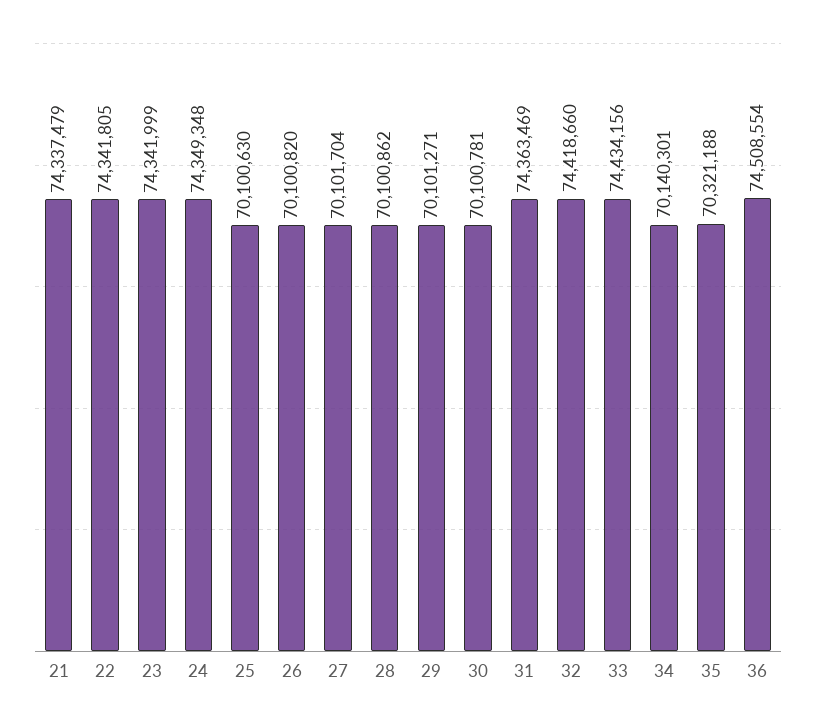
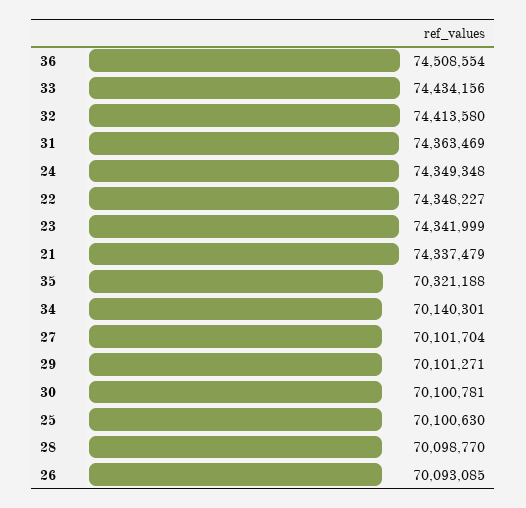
  {
    "21": 74337479,
-   "22": 74341805,
+   "22": 74348227,
    "23": 74341999,
    "24": 74349348,
    "25": 70100630,
-   "26": 70100820,
+   "26": 70093085,
    "27": 70101704,
-   "28": 70100862,
+   "28": 70098770,
    "29": 70101271,
    "30": 70100781,
    "31": 74363469,
-   "32": 74418660,
+   "32": 74413580,
    "33": 74434156,
    "34": 70140301,
    "35": 70321188,
    "36": 74508554
  }

